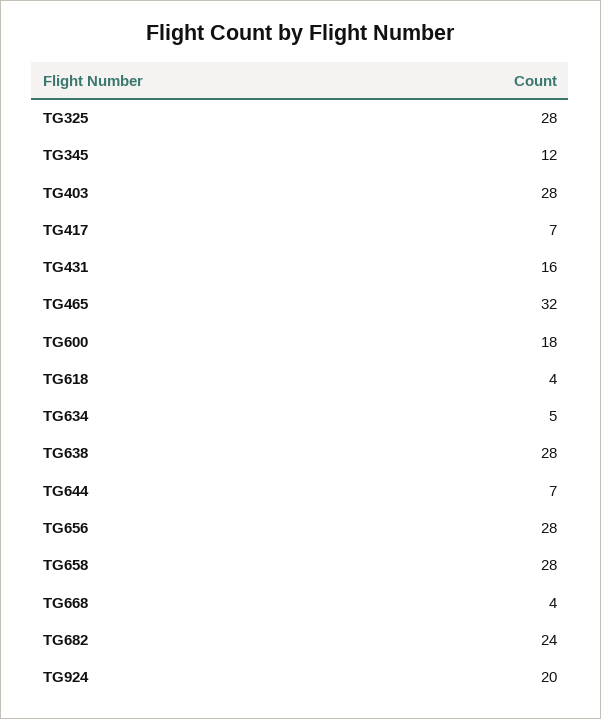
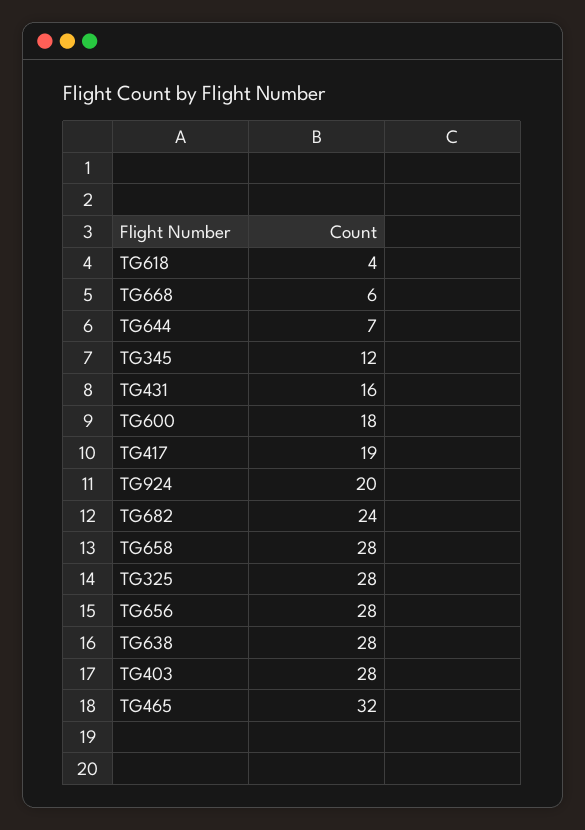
  {
    "TG325": 28,
    "TG345": 12,
    "TG403": 28,
-   "TG417": 7,
+   "TG417": 19,
    "TG431": 16,
    "TG465": 32,
    "TG600": 18,
    "TG618": 4,
-   "TG634": 5,
    "TG638": 28,
    "TG644": 7,
    "TG656": 28,
    "TG658": 28,
-   "TG668": 4,
+   "TG668": 6,
    "TG682": 24,
    "TG924": 20
  }

